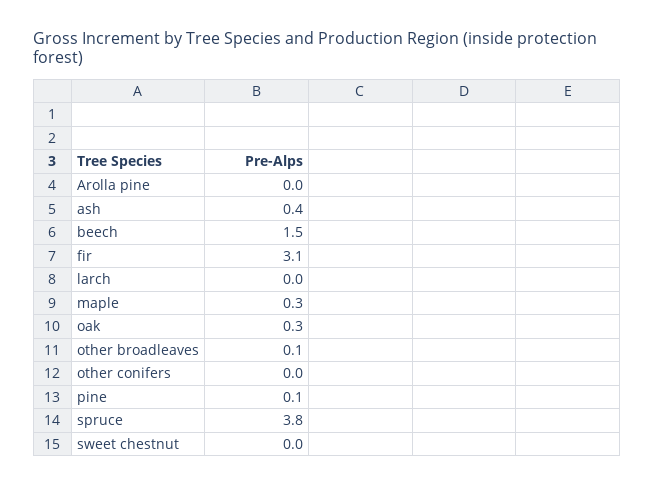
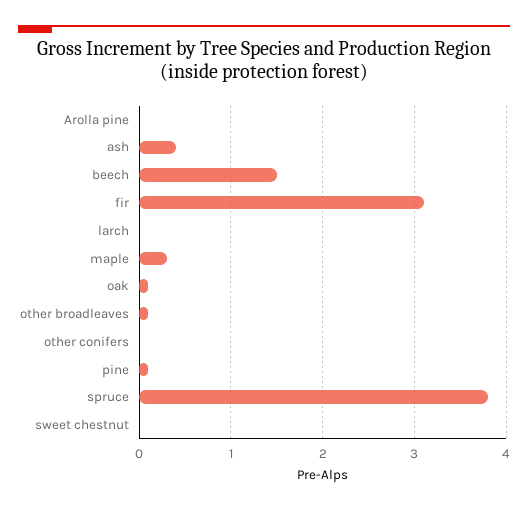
  {
    "Arolla pine": 0,
    "ash": 0.4,
    "beech": 1.5,
    "fir": 3.1,
    "larch": 0,
    "maple": 0.3,
-   "oak": 0.3,
+   "oak": 0.1,
    "other broadleaves": 0.1,
    "other conifers": 0,
    "pine": 0.1,
    "spruce": 3.8,
    "sweet chestnut": 0
  }

